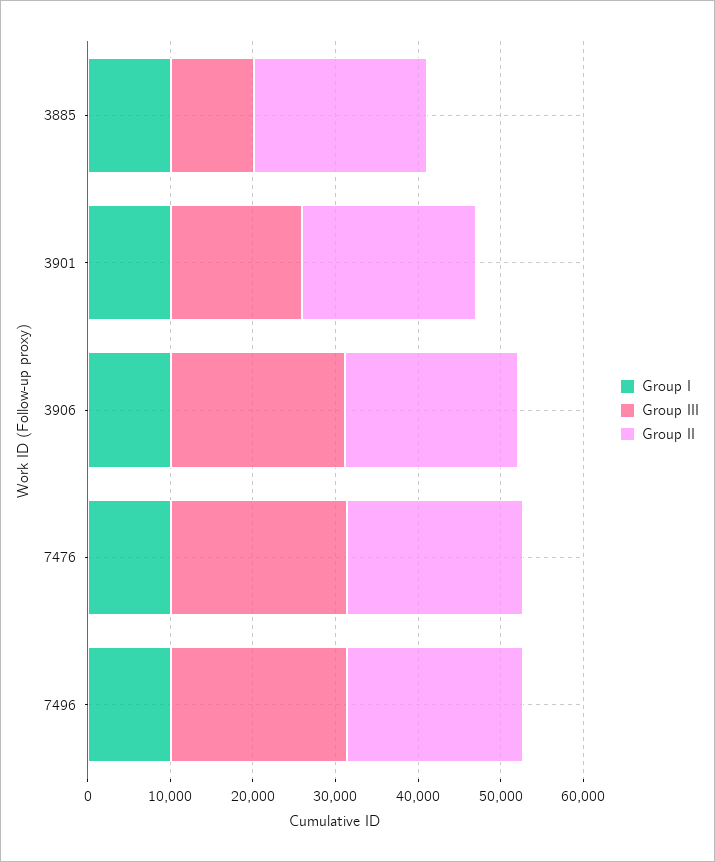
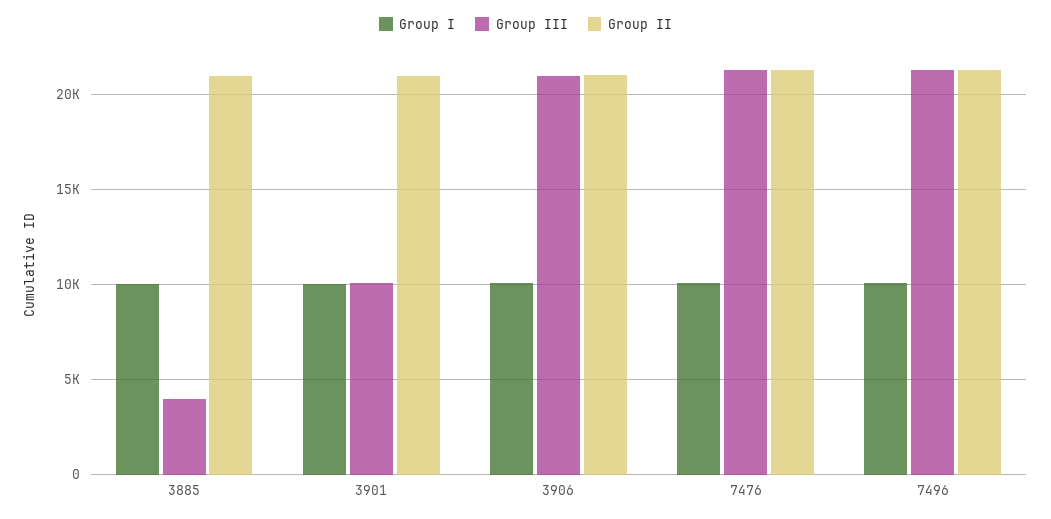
  {
    "Group I": {
      "3885": 10000,
      "3901": 10000,
      "3906": 10000,
      "7476": 10000,
      "7496": 10000
    },
    "Group III": {
-     "3885": 10000,
+     "3885": 4000,
-     "3901": 16000,
+     "3901": 10000,
      "3906": 21000,
      "7476": 21500,
      "7496": 21500
    },
    "Group II": {
      "3885": 21000,
      "3901": 21000,
      "3906": 21000,
      "7476": 21500,
      "7496": 21500
    }
  }

